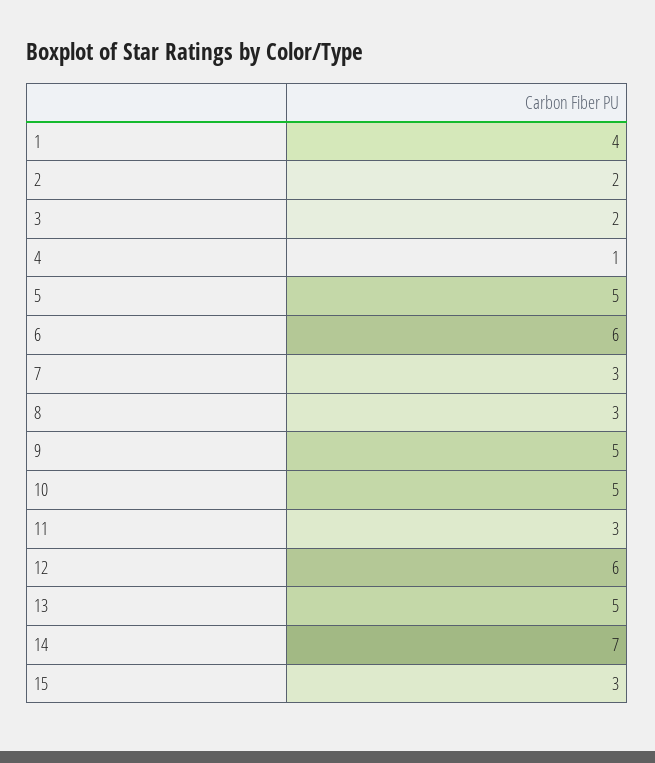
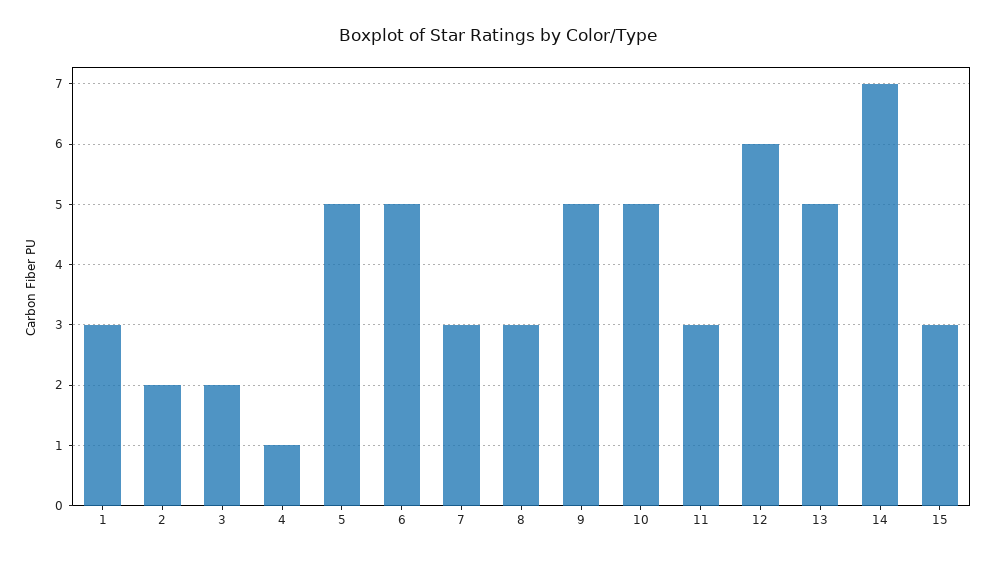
  {
-   "1": 4,
+   "1": 3,
    "2": 2,
    "3": 2,
    "4": 1,
    "5": 5,
-   "6": 6,
+   "6": 5,
    "7": 3,
    "8": 3,
    "9": 5,
    "10": 5,
    "11": 3,
    "12": 6,
    "13": 5,
    "14": 7,
    "15": 3
  }

